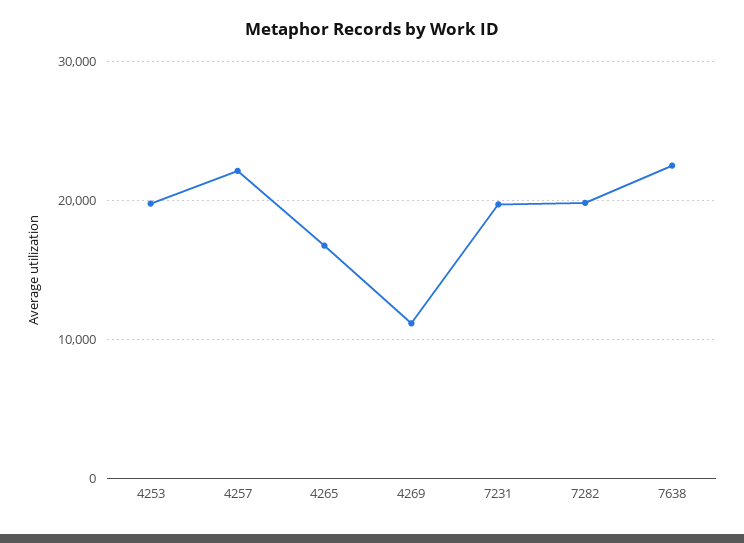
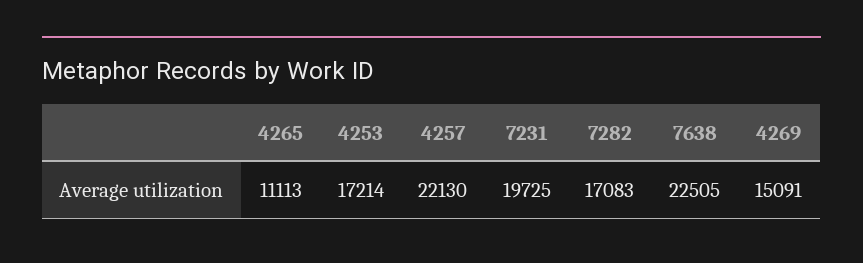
  {
-   "4253": 20000,
+   "4253": 17214,
    "4257": 22130,
-   "4265": 17000,
+   "4265": 11113,
-   "4269": 11000,
+   "4269": 15091,
    "7231": 19725,
-   "7282": 20000,
+   "7282": 17083,
    "7638": 22505
  }

